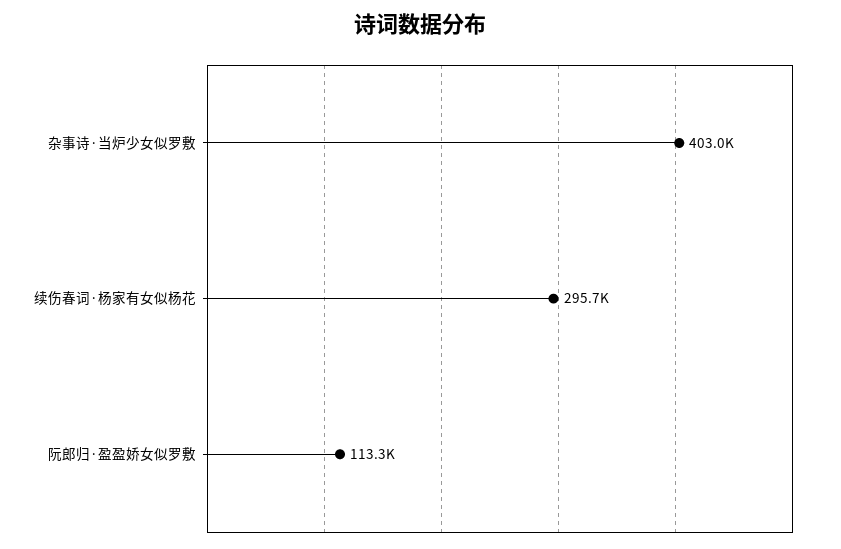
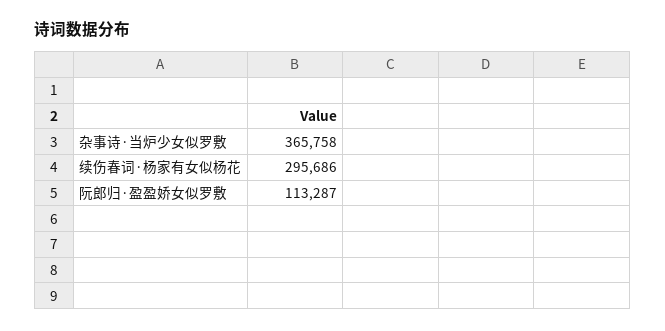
  {
-   "杂事诗·当炉少女似罗敷": 403000,
+   "杂事诗·当炉少女似罗敷": 365758,
    "续伤春词·杨家有女似杨花": 295686,
    "阮郎归·盈盈娇女似罗敷": 113287
  }

